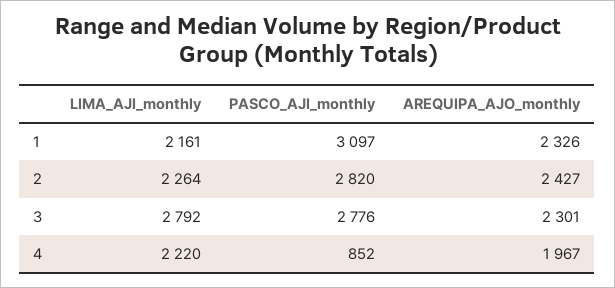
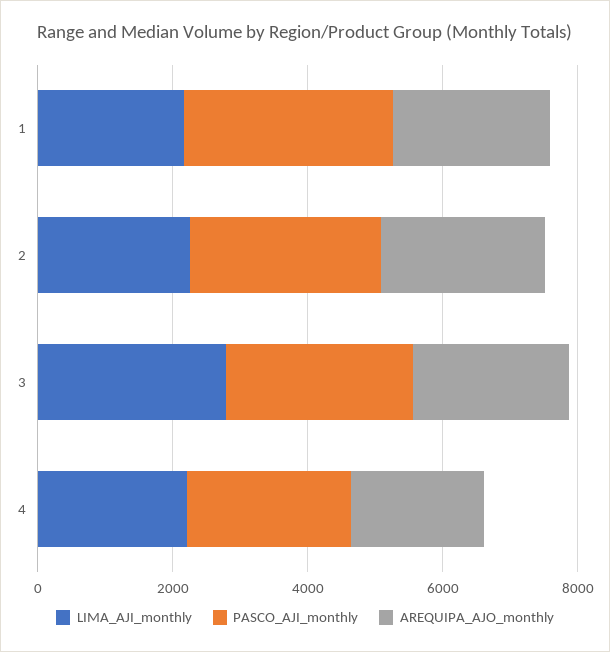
  {
    "LIMA_AJI_monthly": {
      "1": 2161,
      "2": 2264,
      "3": 2792,
      "4": 2220
    },
    "PASCO_AJI_monthly": {
      "1": 3097,
      "2": 2820,
      "3": 2776,
-     "4": 852
+     "4": 2500
    },
    "AREQUIPA_AJO_monthly": {
      "1": 2326,
      "2": 2427,
      "3": 2301,
      "4": 1967
    }
  }

